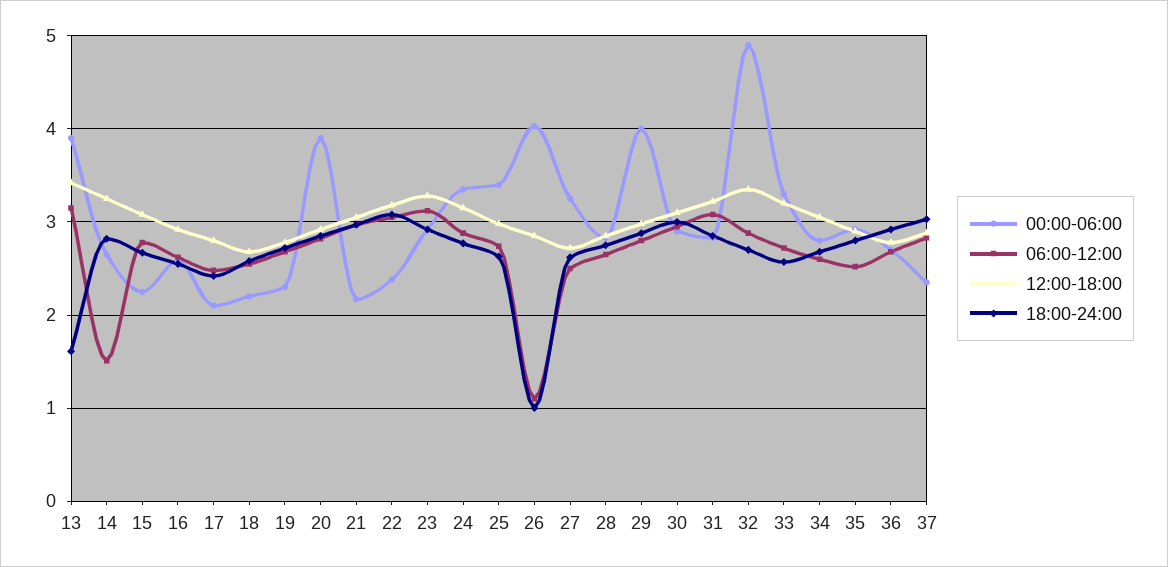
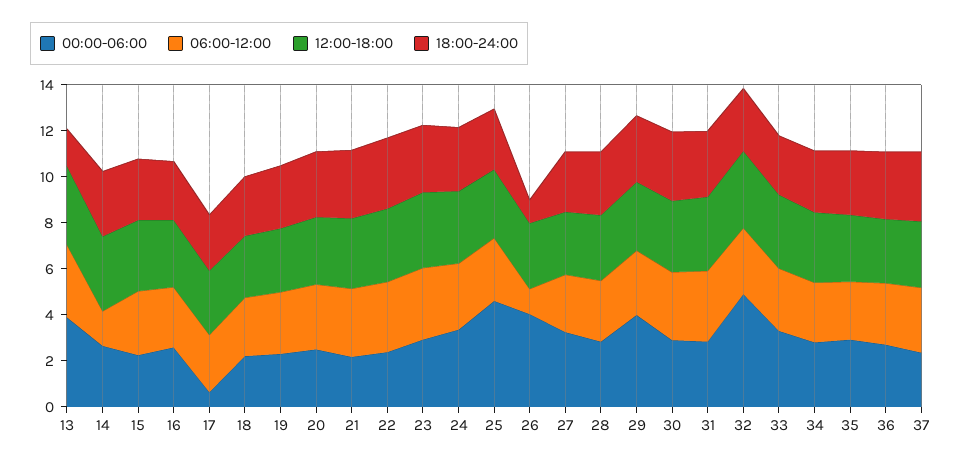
  {
    "00:00-06:00": {
      "13": 3.9,
      "14": 2.7,
      "15": 2.3,
      "16": 2.6,
-     "17": 2.1,
+     "17": 0.5,
      "18": 2.2,
      "19": 2.3,
-     "20": 3.9,
+     "20": 2.5,
      "21": 2.2,
      "22": 2.4,
      "23": 2.9,
      "24": 3.4,
-     "25": 3.4,
+     "25": 4.5,
      "26": 4,
      "27": 3.3,
      "28": 2.8,
      "29": 4,
      "30": 2.9,
      "31": 2.8,
      "32": 4.9,
      "33": 3.3,
      "34": 2.8,
      "35": 2.9,
      "36": 2.7,
      "37": 2.4
    },
    "06:00-12:00": {
      "13": 3.2,
      "14": 1.5,
      "15": 2.8,
      "16": 2.6,
      "17": 2.5,
      "18": 2.6,
      "19": 2.7,
      "20": 2.8,
      "21": 3,
      "22": 3.1,
      "23": 3.1,
      "24": 2.9,
      "25": 2.7,
      "26": 1.1,
      "27": 2.5,
      "28": 2.7,
      "29": 2.8,
      "30": 3,
      "31": 3.1,
      "32": 2.9,
      "33": 2.7,
      "34": 2.6,
      "35": 2.5,
      "36": 2.7,
      "37": 2.8
    },
    "12:00-18:00": {
      "13": 3.4,
      "14": 3.3,
      "15": 3.1,
      "16": 2.9,
      "17": 2.8,
      "18": 2.7,
      "19": 2.8,
      "20": 2.9,
      "21": 3.1,
      "22": 3.2,
      "23": 3.3,
      "24": 3.2,
      "25": 3,
      "26": 2.9,
      "27": 2.7,
      "28": 2.9,
      "29": 3,
      "30": 3.1,
      "31": 3.2,
      "32": 3.4,
      "33": 3.2,
      "34": 3.1,
      "35": 2.9,
      "36": 2.8,
      "37": 2.9
    },
    "18:00-24:00": {
      "13": 1.6,
      "14": 2.8,
      "15": 2.7,
      "16": 2.6,
      "17": 2.4,
      "18": 2.6,
      "19": 2.7,
      "20": 2.9,
      "21": 3,
      "22": 3.1,
      "23": 2.9,
      "24": 2.8,
      "25": 2.6,
      "26": 1,
      "27": 2.6,
      "28": 2.8,
      "29": 2.9,
      "30": 3,
      "31": 2.9,
      "32": 2.7,
      "33": 2.6,
      "34": 2.7,
      "35": 2.8,
      "36": 2.9,
      "37": 3
    }
  }

